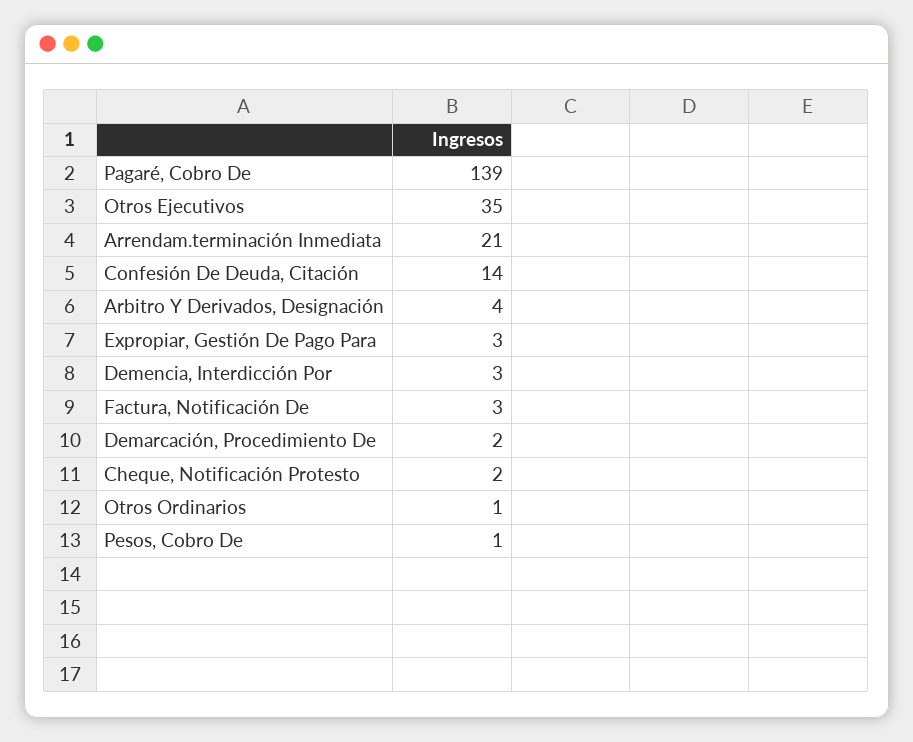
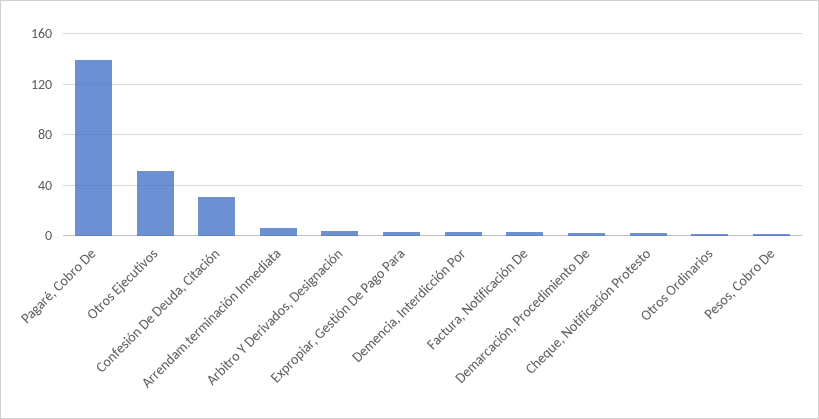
  {
    "Pagaré, Cobro De": 139,
-   "Otros Ejecutivos": 35,
+   "Otros Ejecutivos": 50,
-   "Arrendam.terminación Inmediata": 21,
+   "Arrendam.terminación Inmediata": 5,
-   "Confesión De Deuda, Citación": 14,
+   "Confesión De Deuda, Citación": 30,
    "Arbitro Y Derivados, Designación": 4,
    "Expropiar, Gestión De Pago Para": 3,
    "Demencia, Interdicción Por": 3,
    "Factura, Notificación De": 3,
    "Demarcación, Procedimiento De": 2,
    "Cheque, Notificación Protesto": 2,
    "Otros Ordinarios": 1,
    "Pesos, Cobro De": 1
  }

